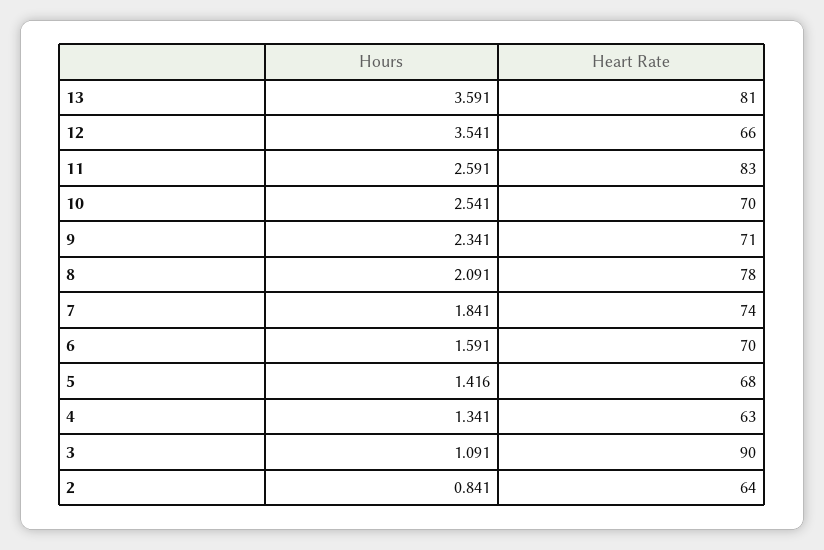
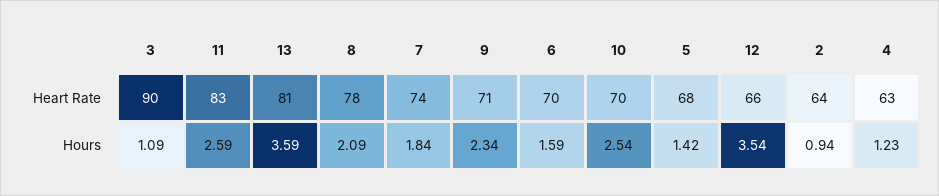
  {
    "Hours": {
      "13": 3.591,
      "12": 3.541,
      "11": 2.591,
      "10": 2.541,
      "9": 2.341,
      "8": 2.091,
      "7": 1.841,
      "6": 1.591,
      "5": 1.416,
-     "4": 1.341,
+     "4": 1.23,
      "3": 1.091,
-     "2": 0.841
+     "2": 0.94
    },
    "Heart Rate": {
      "13": 81,
      "12": 66,
      "11": 83,
      "10": 70,
      "9": 71,
      "8": 78,
      "7": 74,
      "6": 70,
      "5": 68,
      "4": 63,
      "3": 90,
      "2": 64
    }
  }

